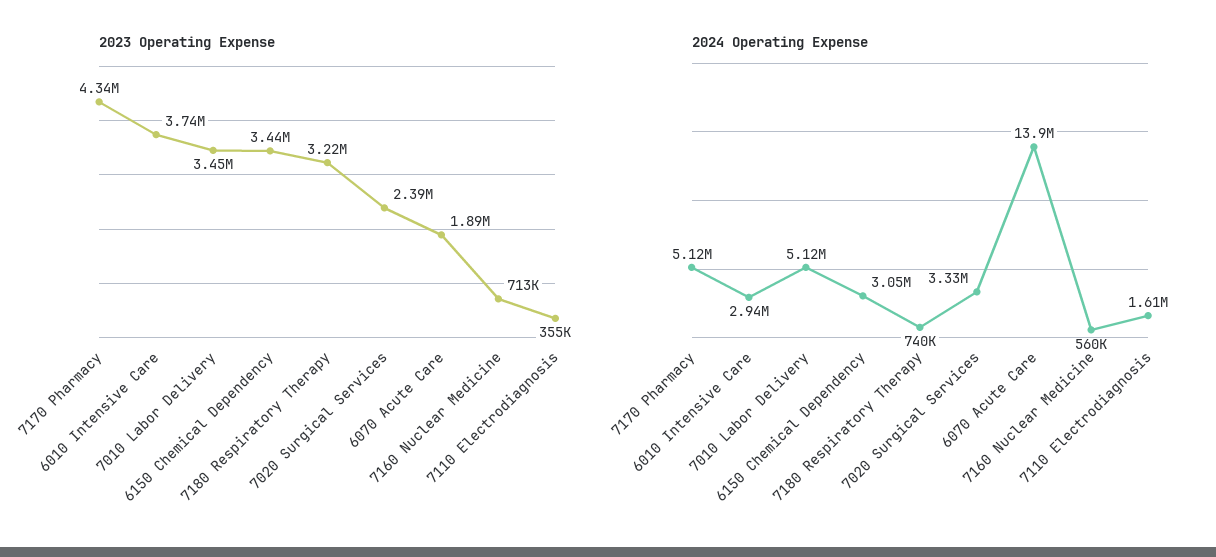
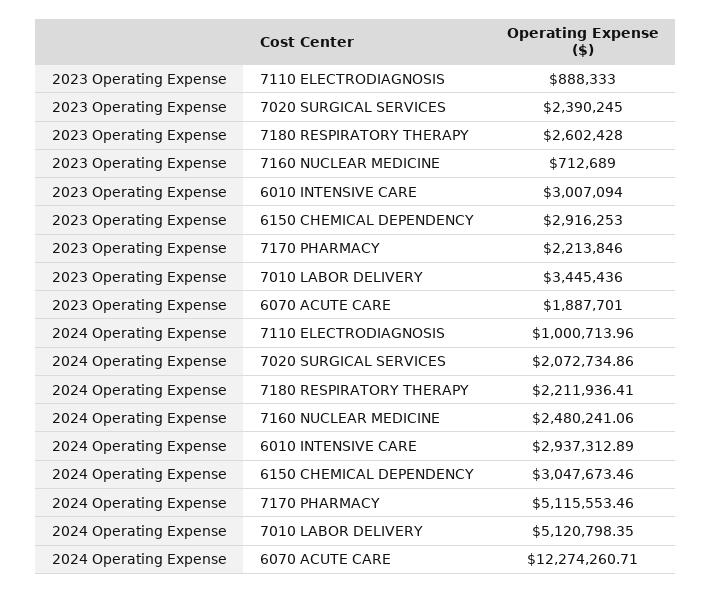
  {
    "2023 Operating Expense": {
-     "7170 Pharmacy": 4340000,
+     "7170 Pharmacy": 2213846,
-     "6010 Intensive Care": 3740000,
+     "6010 Intensive Care": 3007094,
      "7010 Labor Delivery": 3445436,
-     "6150 Chemical Dependency": 3440000,
+     "6150 Chemical Dependency": 2916253,
-     "7180 Respiratory Therapy": 3220000,
+     "7180 Respiratory Therapy": 2602428,
      "7020 Surgical Services": 2390245,
      "6070 Acute Care": 1887701,
      "7160 Nuclear Medicine": 712689,
-     "7110 Electrodiagnosis": 355000
+     "7110 Electrodiagnosis": 888333
    },
    "2024 Operating Expense": {
      "7170 Pharmacy": 5115553.46,
      "6010 Intensive Care": 2937312.89,
      "7010 Labor Delivery": 5120798.35,
      "6150 Chemical Dependency": 3047673.46,
-     "7180 Respiratory Therapy": 740000,
+     "7180 Respiratory Therapy": 2211936.41,
-     "7020 Surgical Services": 3330000,
+     "7020 Surgical Services": 2072734.86,
-     "6070 Acute Care": 13900000,
+     "6070 Acute Care": 12274260.71,
-     "7160 Nuclear Medicine": 560000,
+     "7160 Nuclear Medicine": 2480241.06,
-     "7110 Electrodiagnosis": 1610000
+     "7110 Electrodiagnosis": 1000713.96
    }
  }

